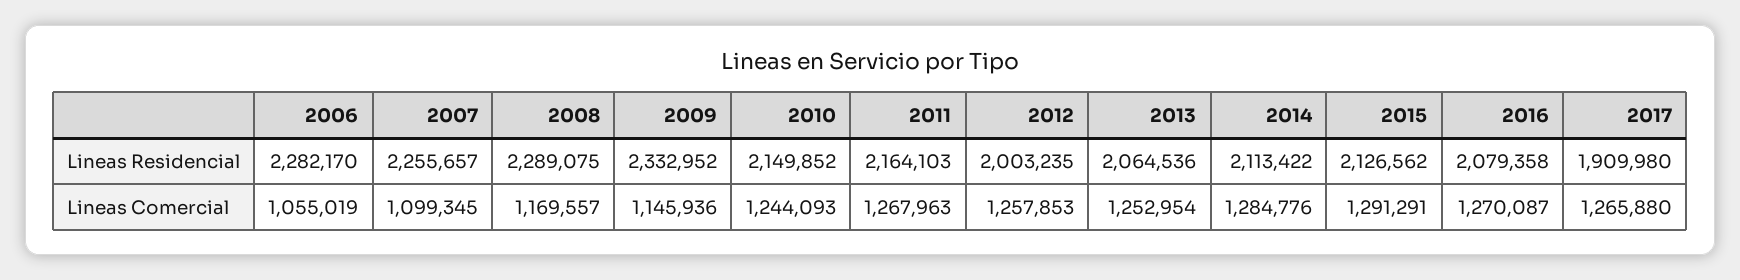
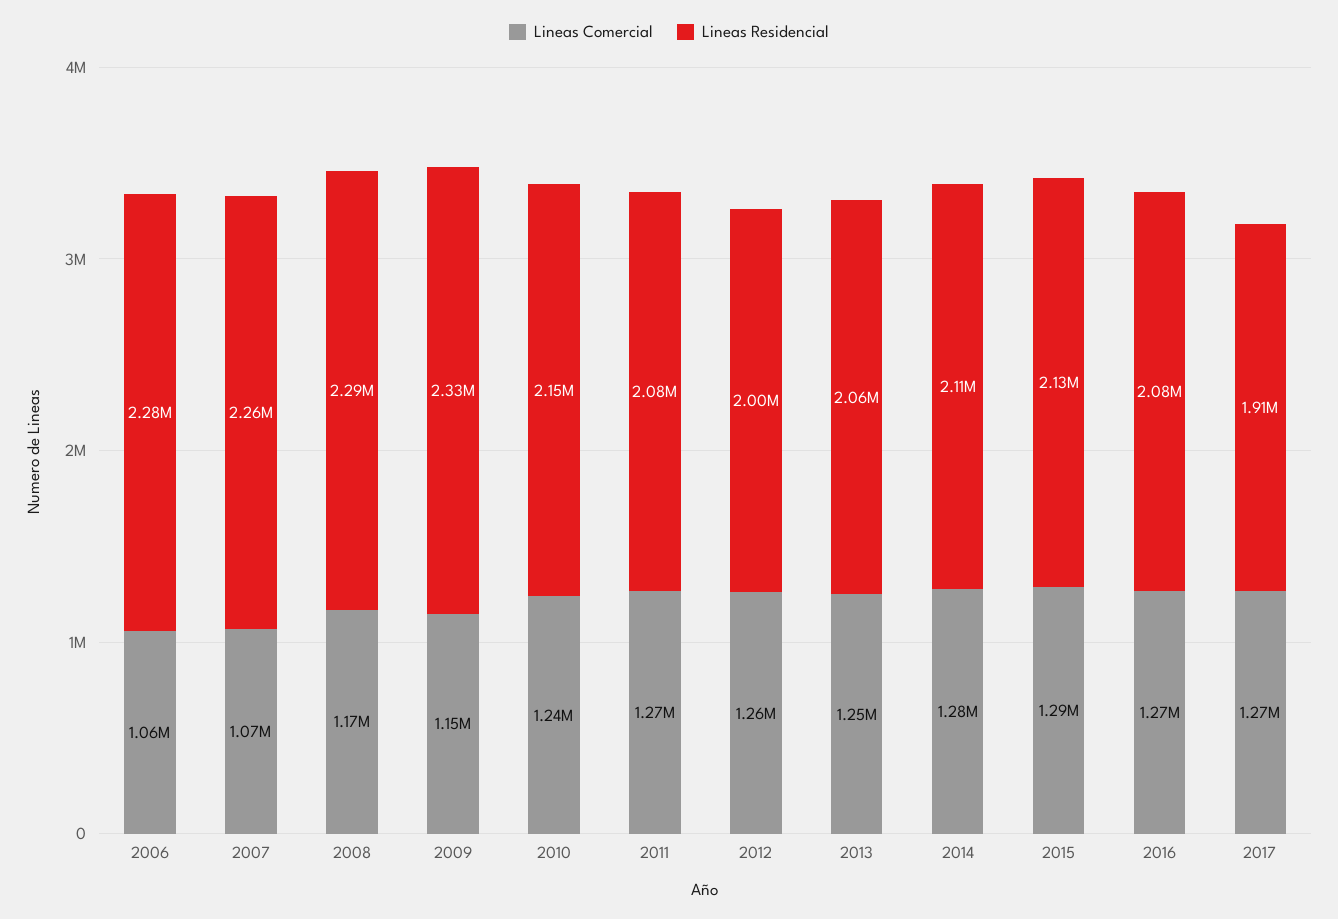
  {
    "Lineas Residencial": {
      "2006": 2282170,
      "2007": 2255657,
      "2008": 2289075,
      "2009": 2332952,
      "2010": 2149852,
-     "2011": 2164103,
+     "2011": 2080000,
      "2012": 2003235,
      "2013": 2064536,
      "2014": 2113422,
      "2015": 2126562,
      "2016": 2079358,
      "2017": 1909980
    },
    "Lineas Comercial": {
      "2006": 1055019,
-     "2007": 1099345,
+     "2007": 1070000,
      "2008": 1169557,
      "2009": 1145936,
      "2010": 1244093,
      "2011": 1267963,
      "2012": 1257853,
      "2013": 1252954,
      "2014": 1284776,
      "2015": 1291291,
      "2016": 1270087,
      "2017": 1265880
    }
  }

